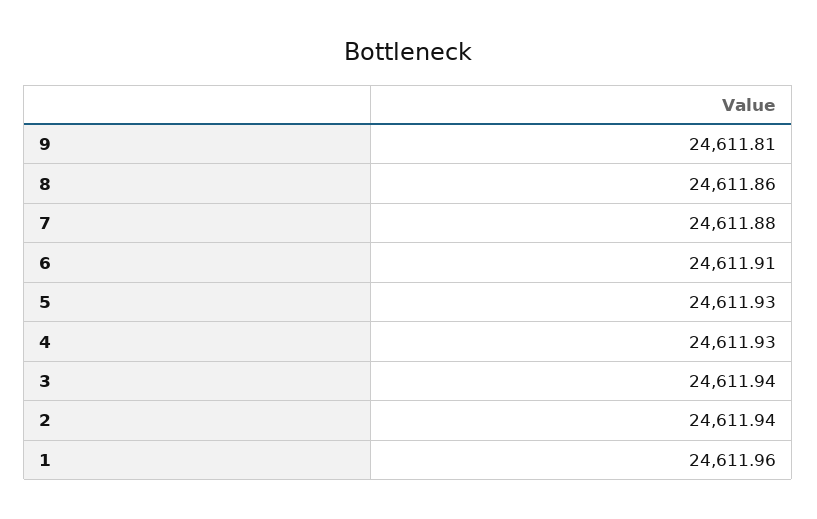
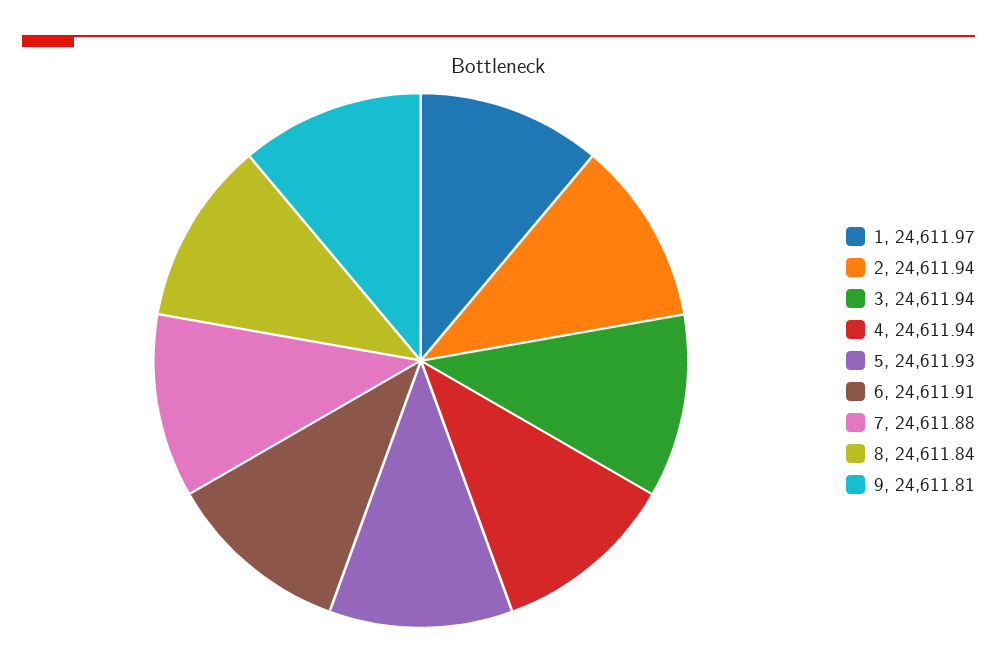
  {
    "9": 24611.81,
-   "8": 24611.86,
+   "8": 24611.84,
    "7": 24611.88,
    "6": 24611.91,
    "5": 24611.93,
-   "4": 24611.93,
+   "4": 24611.94,
    "3": 24611.94,
    "2": 24611.94,
-   "1": 24611.96
+   "1": 24611.97
  }

